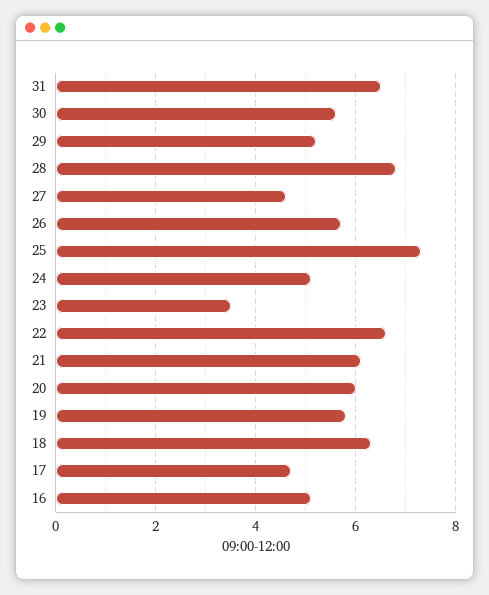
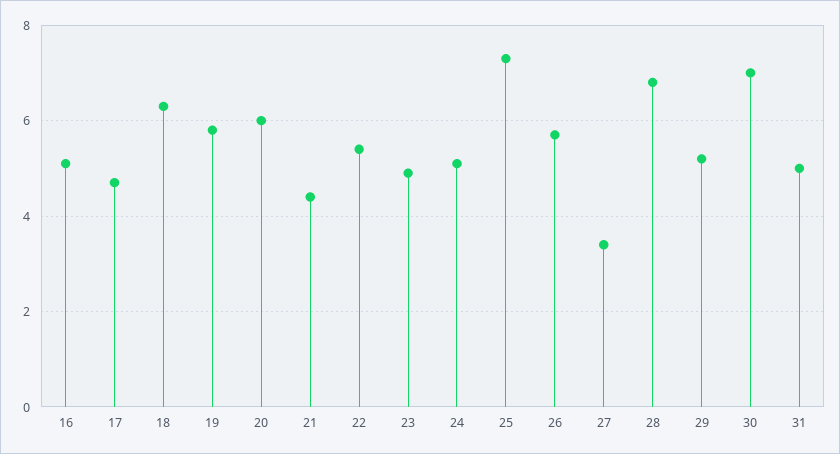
  {
-   "31": 6.5,
+   "31": 5,
-   "30": 5.5,
+   "30": 7,
    "29": 5,
    "28": 7,
-   "27": 4.5,
+   "27": 3.5,
    "26": 5.5,
    "25": 7.5,
    "24": 5,
-   "23": 3.5,
+   "23": 5,
-   "22": 6.5,
+   "22": 5.5,
-   "21": 6,
+   "21": 4.5,
    "20": 6,
    "19": 6,
    "18": 6.5,
    "17": 4.5,
    "16": 5
  }

